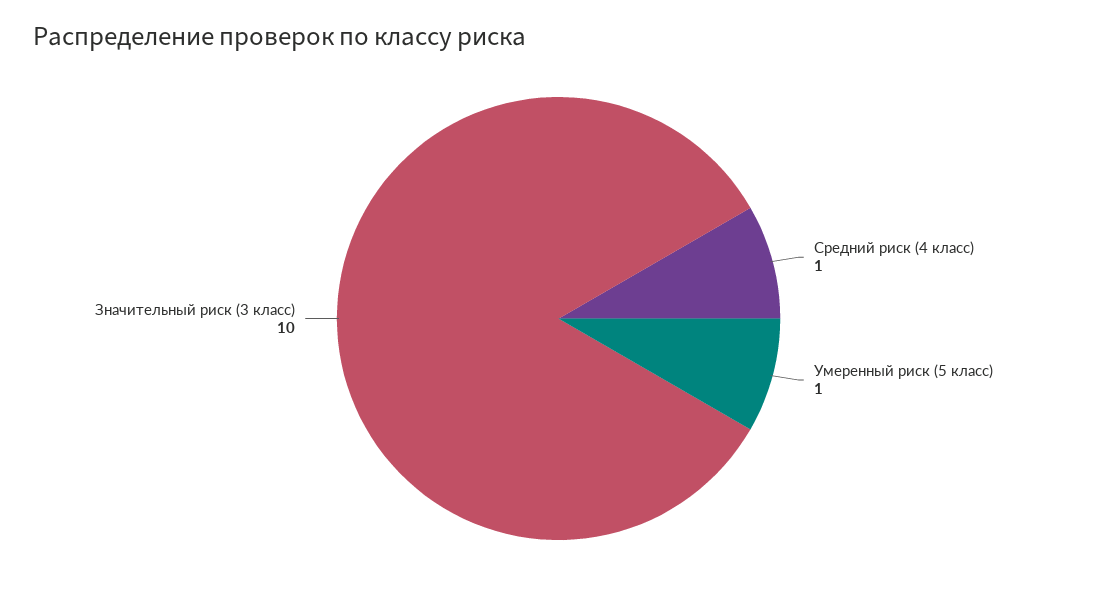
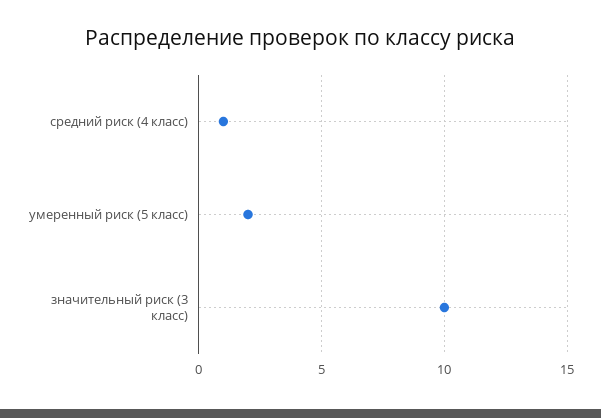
  {
    "Средний риск (4 класс)": 1,
-   "Умеренный риск (5 класс)": 1,
+   "Умеренный риск (5 класс)": 2,
    "Значительный риск (3 класс)": 10
  }

